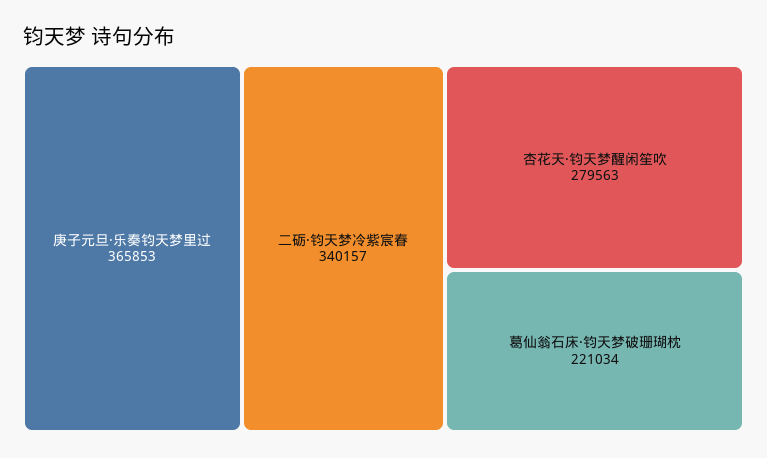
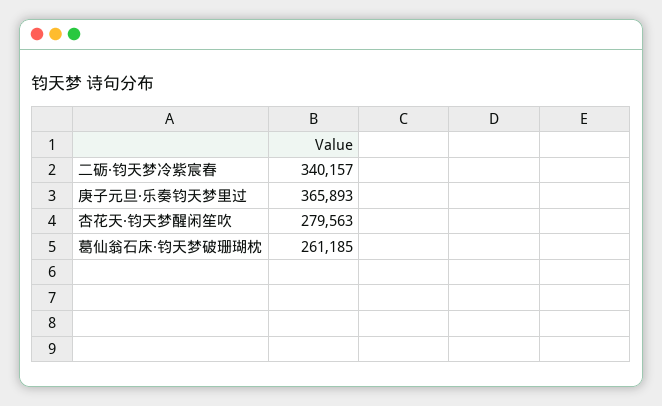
  {
-   "庚子元旦·乐奏钧天梦里过": 365853,
+   "庚子元旦·乐奏钧天梦里过": 365893,
    "二砺·钧天梦冷紫宸春": 340157,
    "杏花天·钧天梦醒闲笙吹": 279563,
-   "葛仙翁石床·钧天梦破珊瑚枕": 221034
+   "葛仙翁石床·钧天梦破珊瑚枕": 261185
  }

